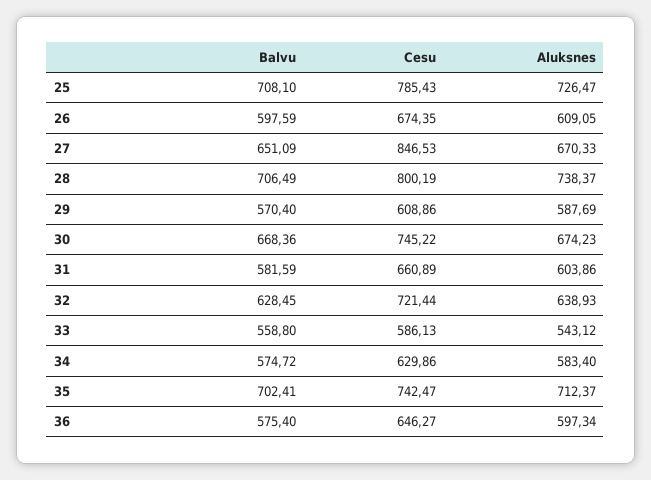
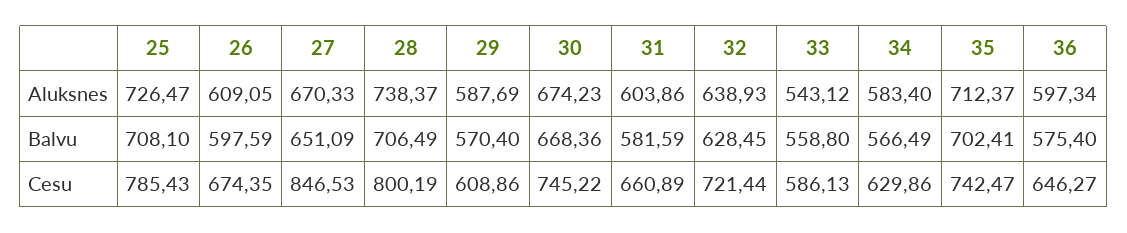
  {
    "Balvu": {
      "25": 708.1,
      "26": 597.59,
      "27": 651.09,
      "28": 706.49,
      "29": 570.4,
      "30": 668.36,
      "31": 581.59,
      "32": 628.45,
      "33": 558.8,
-     "34": 574.72,
+     "34": 566.49,
      "35": 702.41,
      "36": 575.4
    },
    "Cesu": {
      "25": 785.43,
      "26": 674.35,
      "27": 846.53,
      "28": 800.19,
      "29": 608.86,
      "30": 745.22,
      "31": 660.89,
      "32": 721.44,
      "33": 586.13,
      "34": 629.86,
      "35": 742.47,
      "36": 646.27
    },
    "Aluksnes": {
      "25": 726.47,
      "26": 609.05,
      "27": 670.33,
      "28": 738.37,
      "29": 587.69,
      "30": 674.23,
      "31": 603.86,
      "32": 638.93,
      "33": 543.12,
      "34": 583.4,
      "35": 712.37,
      "36": 597.34
    }
  }

